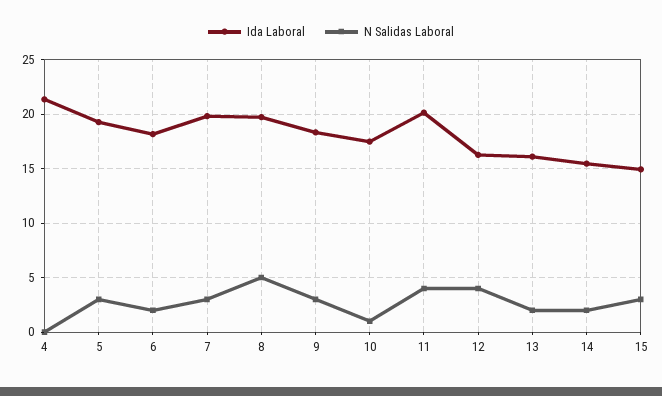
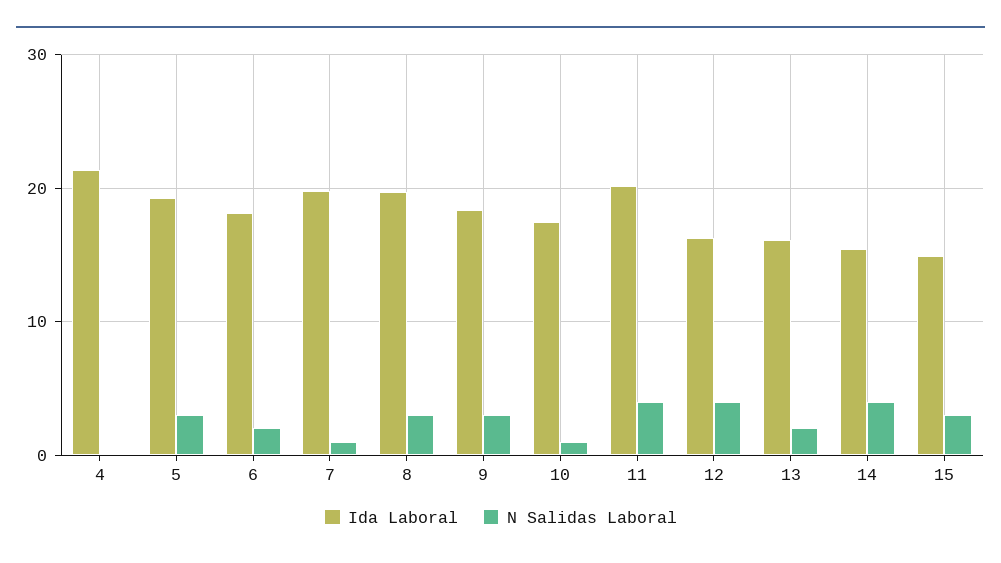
  {
    "Ida Laboral": {
      "4": 21,
      "5": 19,
      "6": 18,
      "7": 20,
      "8": 20,
      "9": 18,
      "10": 17,
      "11": 20,
      "12": 16,
      "13": 16,
      "14": 15,
      "15": 15
    },
    "N Salidas Laboral": {
      "4": 0,
      "5": 3,
      "6": 2,
-     "7": 3,
+     "7": 1,
-     "8": 5,
+     "8": 3,
      "9": 3,
      "10": 1,
      "11": 4,
      "12": 4,
      "13": 2,
-     "14": 2,
+     "14": 4,
      "15": 3
    }
  }

